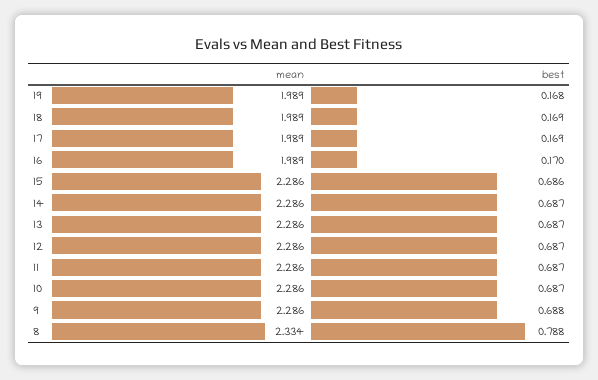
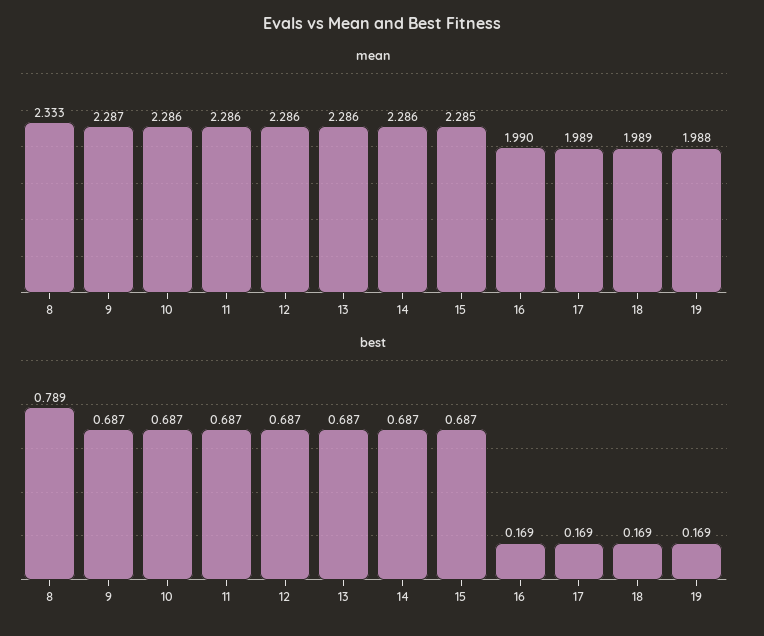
  {
    "mean": {
-     "19": 1.989,
+     "19": 1.988,
      "18": 1.989,
      "17": 1.989,
-     "16": 1.989,
+     "16": 1.99,
-     "15": 2.286,
+     "15": 2.285,
      "14": 2.286,
      "13": 2.286,
      "12": 2.286,
      "11": 2.286,
      "10": 2.286,
-     "9": 2.286,
+     "9": 2.287,
-     "8": 2.334
+     "8": 2.333
    },
    "best": {
-     "19": 0.168,
+     "19": 0.169,
      "18": 0.169,
      "17": 0.169,
-     "16": 0.17,
+     "16": 0.169,
-     "15": 0.686,
+     "15": 0.687,
      "14": 0.687,
      "13": 0.687,
      "12": 0.687,
      "11": 0.687,
      "10": 0.687,
-     "9": 0.688,
+     "9": 0.687,
-     "8": 0.788
+     "8": 0.789
    }
  }

